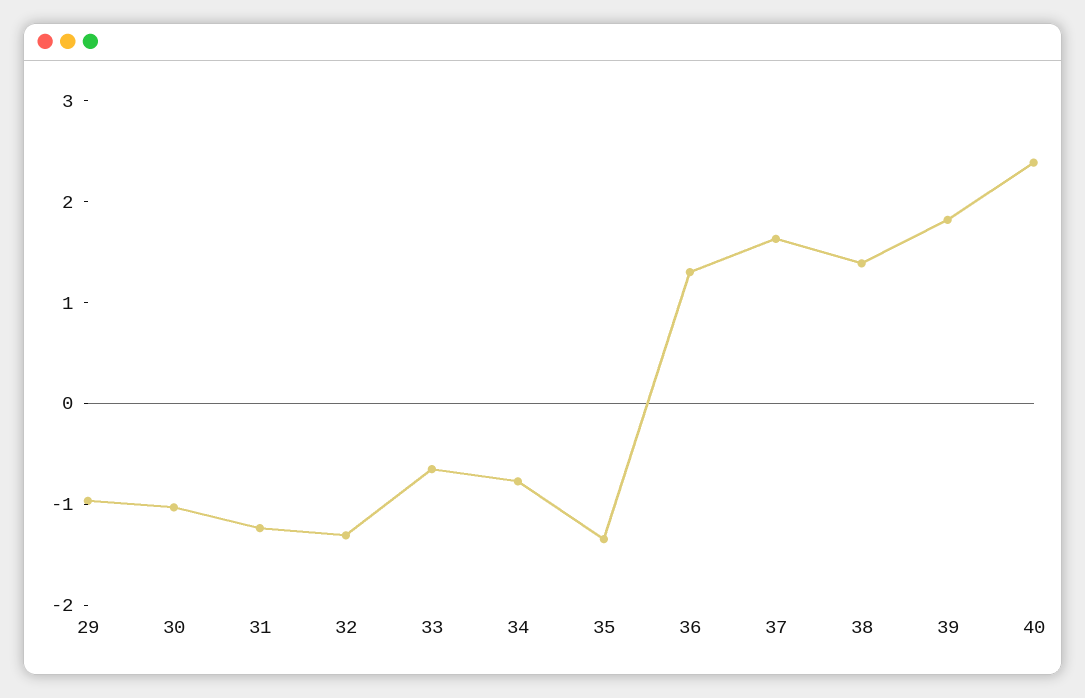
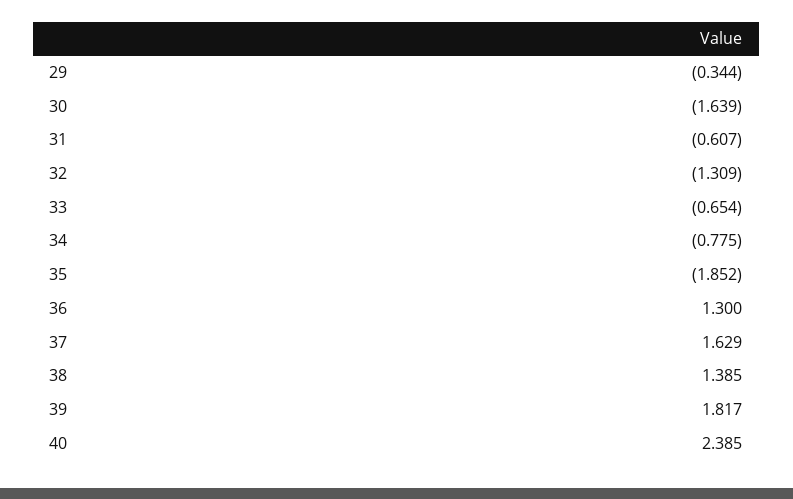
  {
-   "29": -1,
+   "29": -0.344,
-   "30": -1,
+   "30": -1.639,
-   "31": -1.2,
+   "31": -0.607,
    "32": -1.309,
    "33": -0.654,
    "34": -0.775,
-   "35": -1.4,
+   "35": -1.852,
    "36": 1.3,
    "37": 1.629,
    "38": 1.385,
    "39": 1.817,
    "40": 2.385
  }

